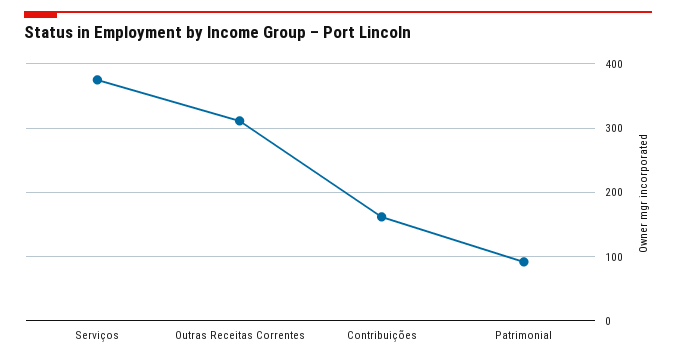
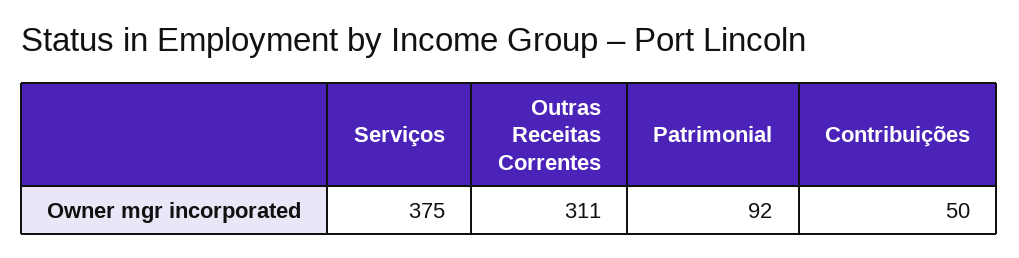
  {
    "Serviços": 375,
    "Outras Receitas Correntes": 311,
-   "Contribuições": 160,
+   "Contribuições": 50,
    "Patrimonial": 92
  }

